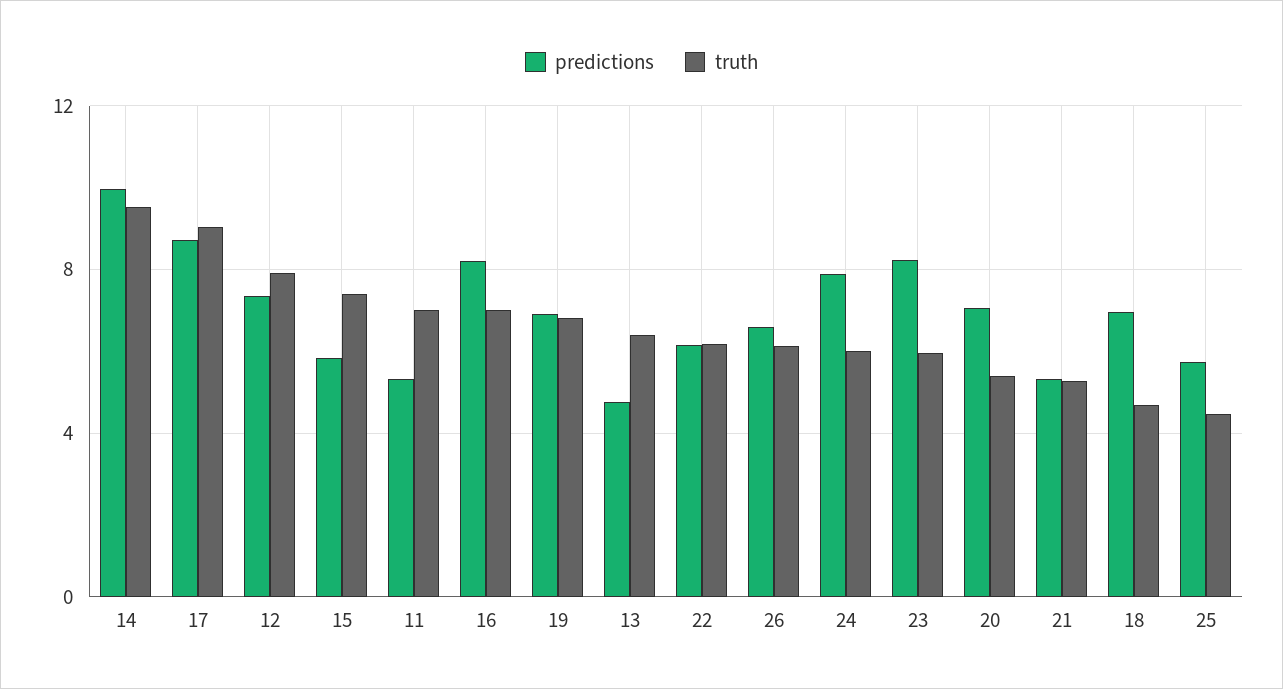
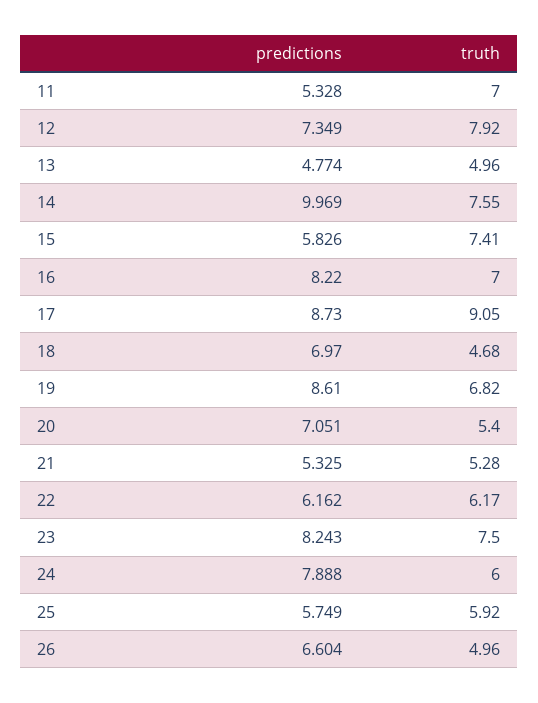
  {
    "predictions": {
      "14": 9.969,
      "17": 8.73,
      "12": 7.349,
      "15": 5.826,
      "11": 5.328,
      "16": 8.22,
-     "19": 7,
+     "19": 8.61,
      "13": 4.774,
      "22": 6.162,
      "26": 6.604,
      "24": 7.888,
      "23": 8.243,
      "20": 7.051,
      "21": 5.325,
      "18": 6.97,
      "25": 5.749
    },
    "truth": {
-     "14": 9.5,
+     "14": 7.55,
      "17": 9.05,
      "12": 7.92,
      "15": 7.41,
      "11": 7,
      "16": 7,
      "19": 6.82,
-     "13": 6.5,
+     "13": 4.96,
      "22": 6.17,
-     "26": 6,
+     "26": 4.96,
      "24": 6,
-     "23": 6,
+     "23": 7.5,
      "20": 5.4,
      "21": 5.28,
      "18": 4.68,
-     "25": 4.5
+     "25": 5.92
    }
  }

